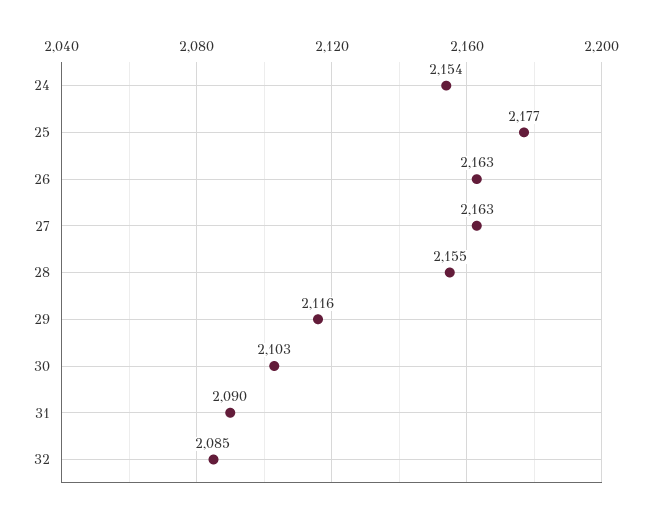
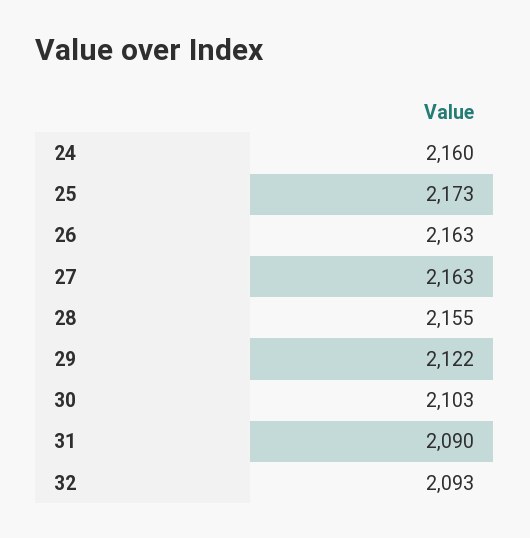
  {
-   "24": 2154,
+   "24": 2160,
-   "25": 2177,
+   "25": 2173,
    "26": 2163,
    "27": 2163,
    "28": 2155,
-   "29": 2116,
+   "29": 2122,
    "30": 2103,
    "31": 2090,
-   "32": 2085
+   "32": 2093
  }

